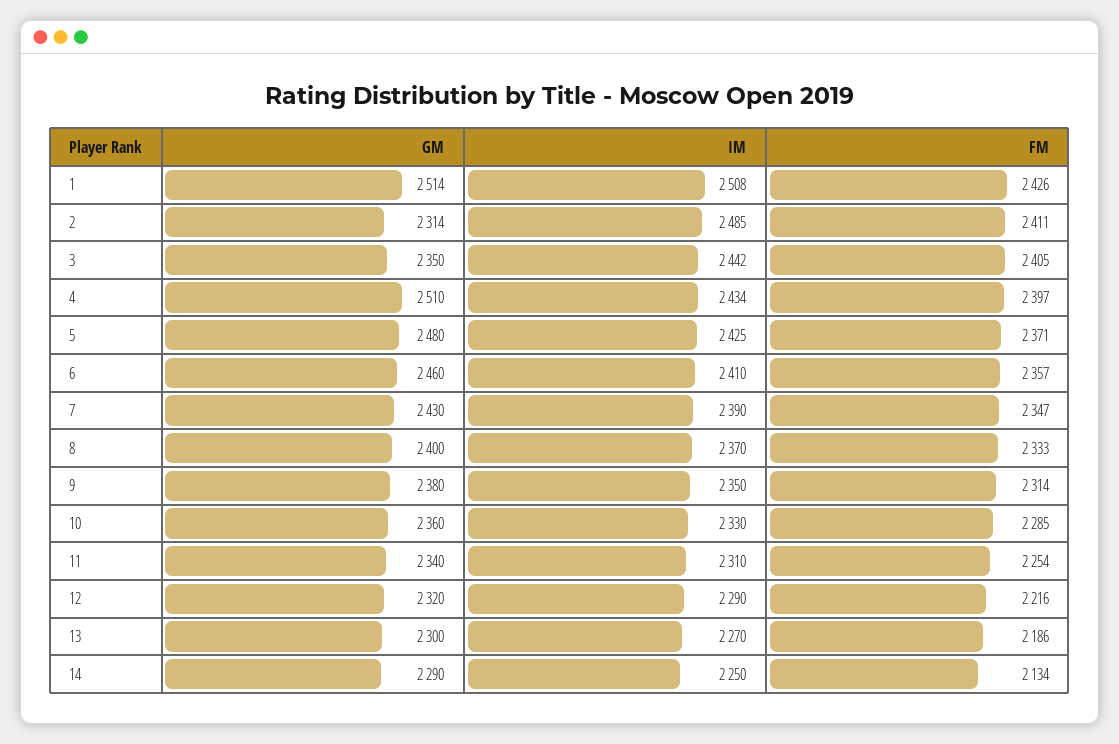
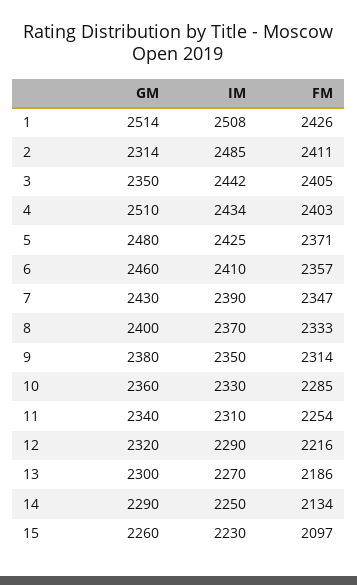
  {
    "GM": {
      "1": 2514,
      "2": 2314,
      "3": 2350,
      "4": 2510,
      "5": 2480,
      "6": 2460,
      "7": 2430,
      "8": 2400,
      "9": 2380,
      "10": 2360,
      "11": 2340,
      "12": 2320,
      "13": 2300,
-     "14": 2290
+     "14": 2290,
+     "15": 2260
    },
    "IM": {
      "1": 2508,
      "2": 2485,
      "3": 2442,
      "4": 2434,
      "5": 2425,
      "6": 2410,
      "7": 2390,
      "8": 2370,
      "9": 2350,
      "10": 2330,
      "11": 2310,
      "12": 2290,
      "13": 2270,
-     "14": 2250
+     "14": 2250,
+     "15": 2230
    },
    "FM": {
      "1": 2426,
      "2": 2411,
      "3": 2405,
-     "4": 2397,
+     "4": 2403,
      "5": 2371,
      "6": 2357,
      "7": 2347,
      "8": 2333,
      "9": 2314,
      "10": 2285,
      "11": 2254,
      "12": 2216,
      "13": 2186,
-     "14": 2134
+     "14": 2134,
+     "15": 2097
    }
  }

